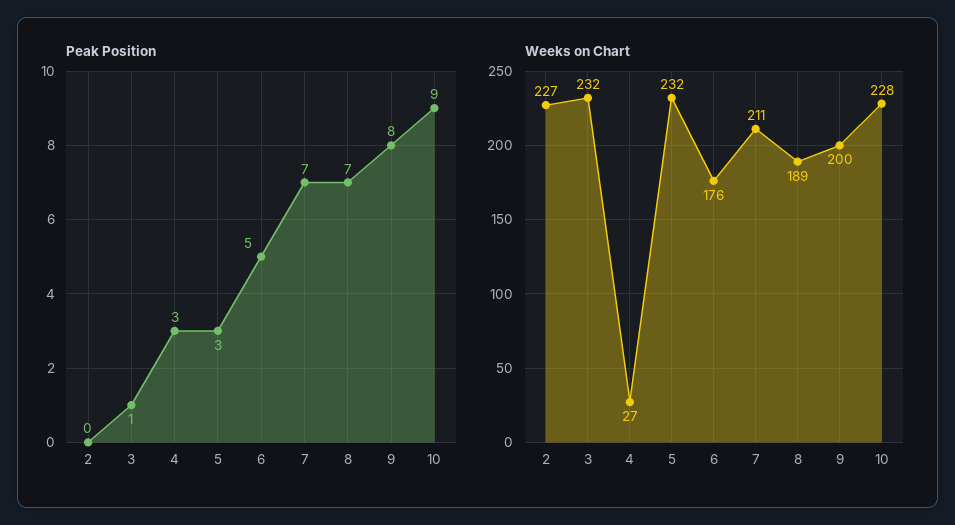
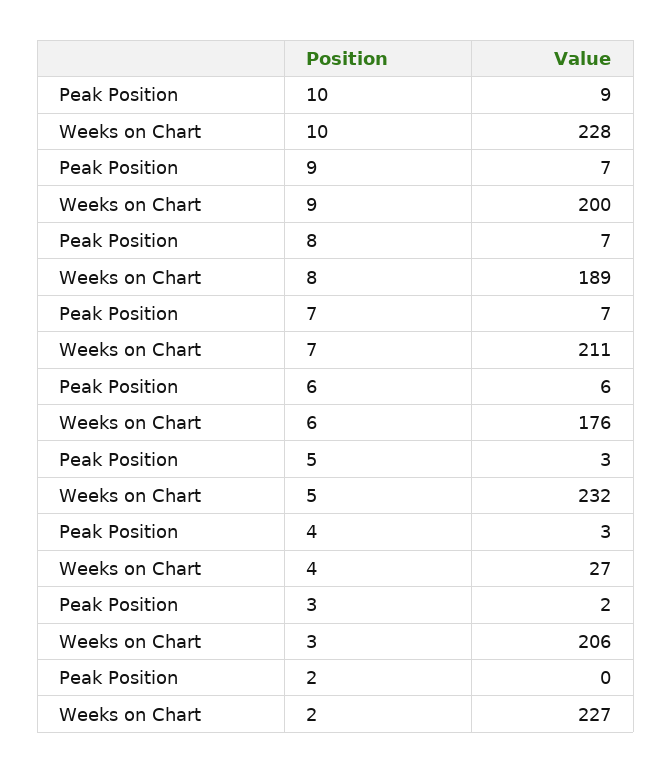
  {
    "Peak Position": {
      "2": 0,
-     "3": 1,
+     "3": 2,
      "4": 3,
      "5": 3,
-     "6": 5,
+     "6": 6,
      "7": 7,
      "8": 7,
-     "9": 8,
+     "9": 7,
      "10": 9
    },
    "Weeks on Chart": {
      "2": 227,
-     "3": 232,
+     "3": 206,
      "4": 27,
      "5": 232,
      "6": 176,
      "7": 211,
      "8": 189,
      "9": 200,
      "10": 228
    }
  }

